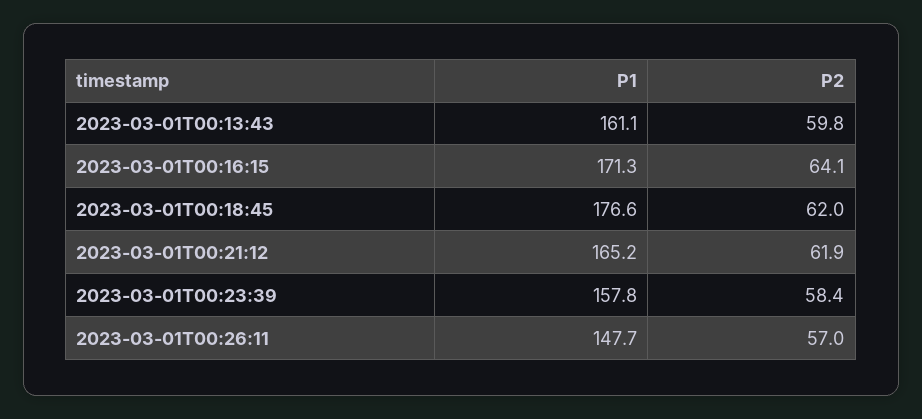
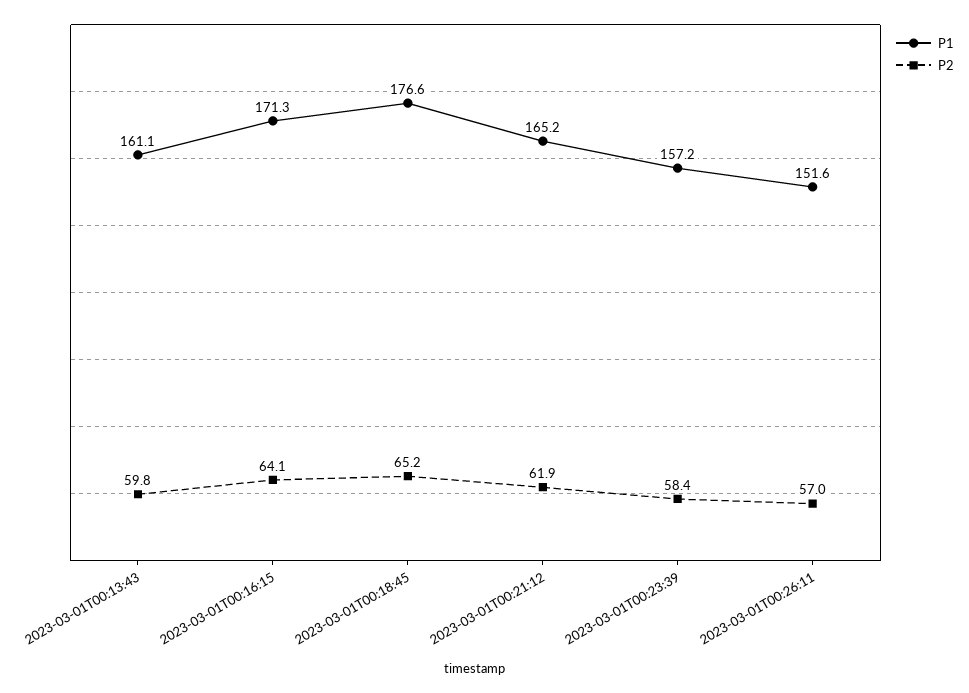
  {
    "P1": {
      "2023-03-01T00:13:43": 161.1,
      "2023-03-01T00:16:15": 171.3,
      "2023-03-01T00:18:45": 176.6,
      "2023-03-01T00:21:12": 165.2,
-     "2023-03-01T00:23:39": 157.8,
+     "2023-03-01T00:23:39": 157.2,
-     "2023-03-01T00:26:11": 147.7
+     "2023-03-01T00:26:11": 151.6
    },
    "P2": {
      "2023-03-01T00:13:43": 59.8,
      "2023-03-01T00:16:15": 64.1,
-     "2023-03-01T00:18:45": 62,
+     "2023-03-01T00:18:45": 65.2,
      "2023-03-01T00:21:12": 61.9,
      "2023-03-01T00:23:39": 58.4,
      "2023-03-01T00:26:11": 57
    }
  }

